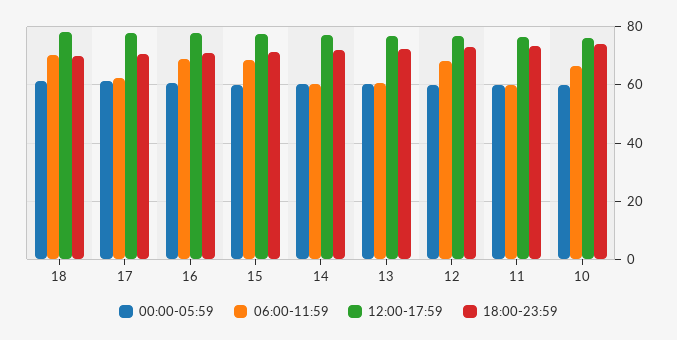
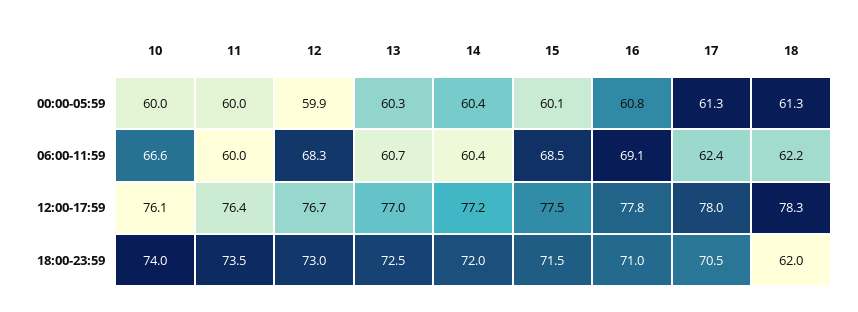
  {
    "00:00-05:59": {
      "18": 61.3,
      "17": 61.3,
      "16": 60.8,
      "15": 60.1,
      "14": 60.4,
      "13": 60.3,
      "12": 59.9,
      "11": 60,
      "10": 60
    },
    "06:00-11:59": {
-     "18": 70,
+     "18": 62.2,
      "17": 62.4,
      "16": 69.1,
      "15": 68.5,
      "14": 60.4,
      "13": 60.7,
      "12": 68.3,
      "11": 60,
      "10": 66.6
    },
    "12:00-17:59": {
      "18": 78.3,
      "17": 78,
      "16": 77.8,
      "15": 77.5,
      "14": 77.2,
      "13": 77,
      "12": 76.7,
      "11": 76.4,
      "10": 76.1
    },
    "18:00-23:59": {
-     "18": 70,
+     "18": 62,
      "17": 70.5,
      "16": 71,
      "15": 71.5,
      "14": 72,
      "13": 72.5,
      "12": 73,
      "11": 73.5,
      "10": 74
    }
  }

